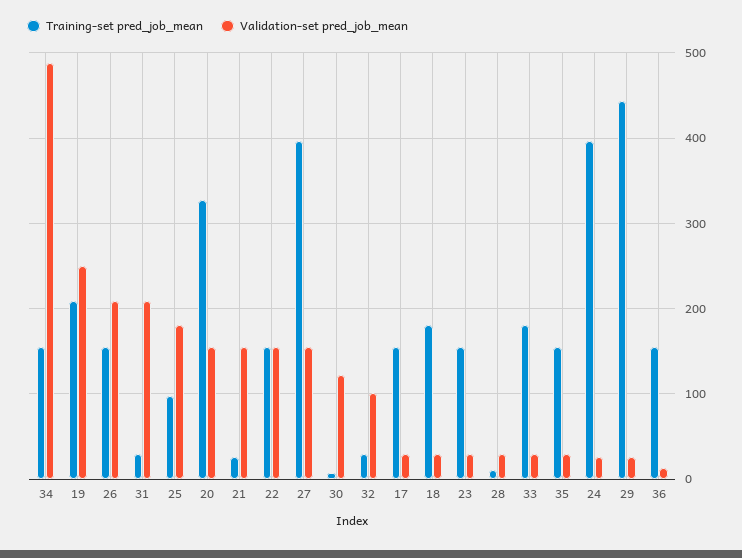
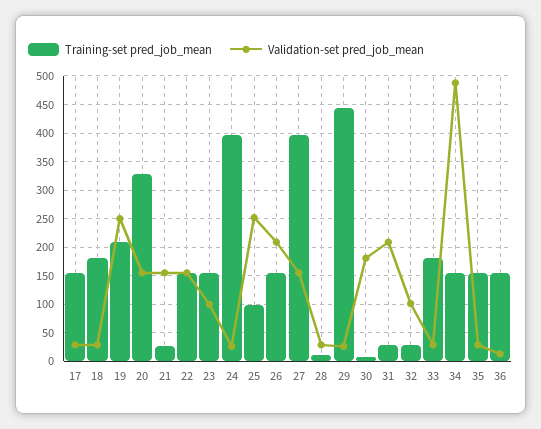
  {
    "Training-set pred_job_mean": {
      "34": 160,
      "19": 210,
      "26": 160,
      "31": 30,
      "25": 100,
      "20": 330,
      "21": 30,
      "22": 160,
      "27": 400,
      "30": 10,
      "32": 30,
      "17": 160,
      "18": 180,
      "23": 160,
      "28": 10,
      "33": 180,
      "35": 160,
      "24": 400,
      "29": 440,
      "36": 160
    },
    "Validation-set pred_job_mean": {
      "34": 490,
      "19": 250,
      "26": 210,
      "31": 210,
-     "25": 180,
+     "25": 250,
      "20": 160,
      "21": 160,
      "22": 160,
      "27": 160,
-     "30": 120,
+     "30": 175,
      "32": 100,
      "17": 30,
      "18": 30,
-     "23": 30,
+     "23": 100,
      "28": 30,
      "33": 30,
      "35": 30,
      "24": 30,
      "29": 30,
      "36": 10
    }
  }

